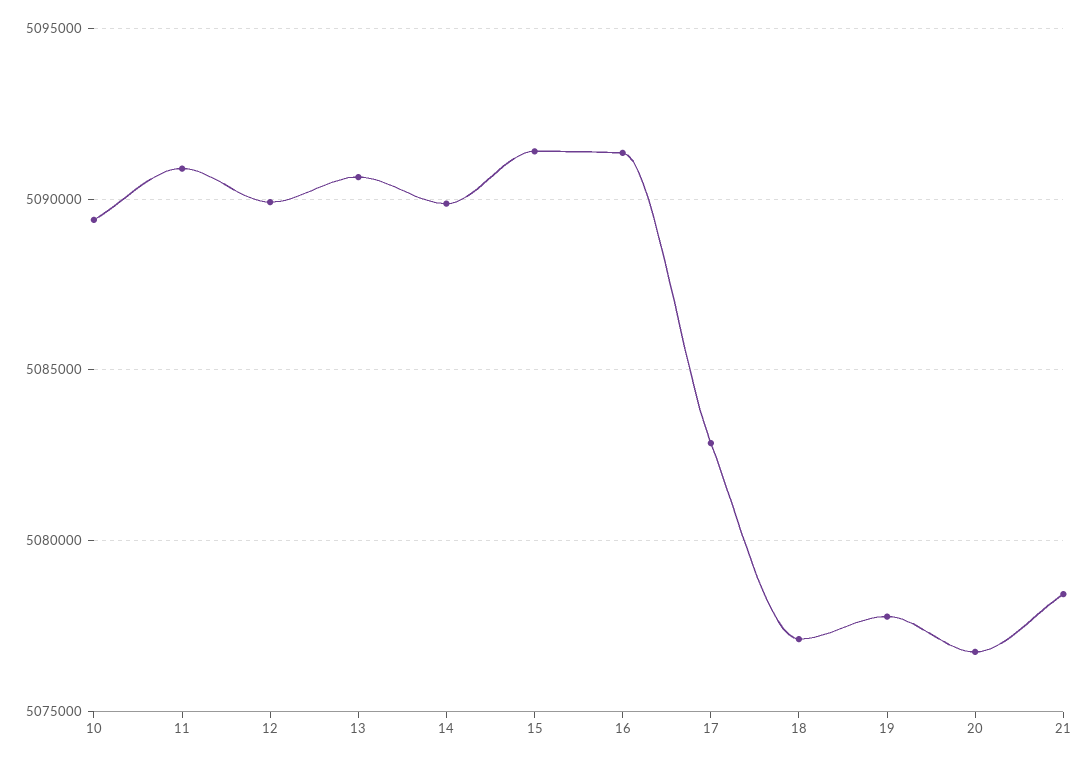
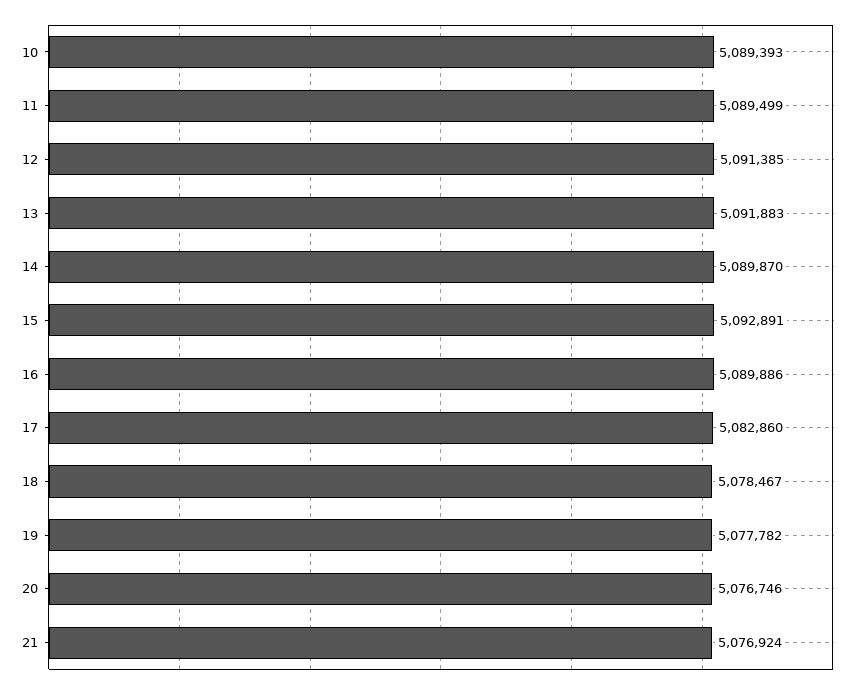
  {
    "10": 5089393,
-   "11": 5091000,
+   "11": 5089499,
-   "12": 5090000,
+   "12": 5091385,
-   "13": 5090500,
+   "13": 5091883,
    "14": 5089870,
-   "15": 5091500,
+   "15": 5092891,
-   "16": 5091500,
+   "16": 5089886,
    "17": 5082860,
-   "18": 5077000,
+   "18": 5078467,
    "19": 5077782,
    "20": 5076746,
-   "21": 5078500
+   "21": 5076924
  }

